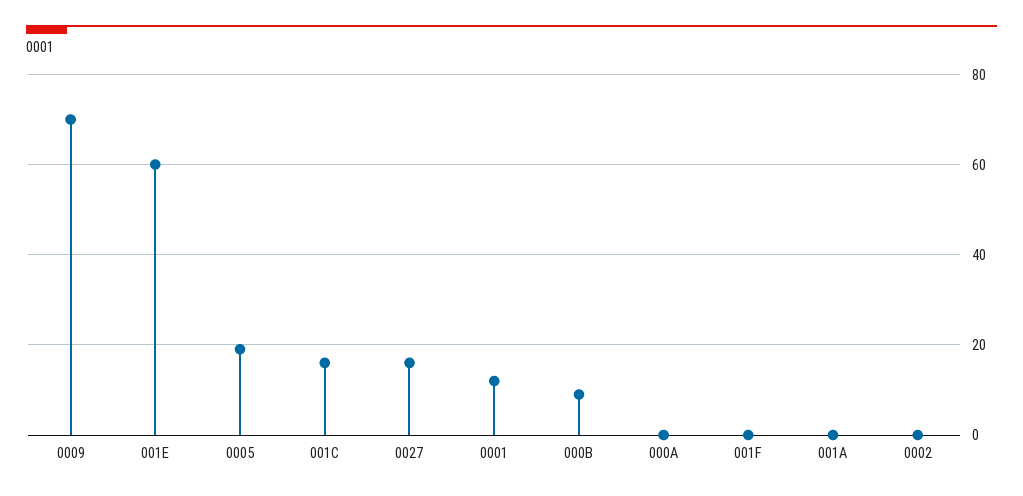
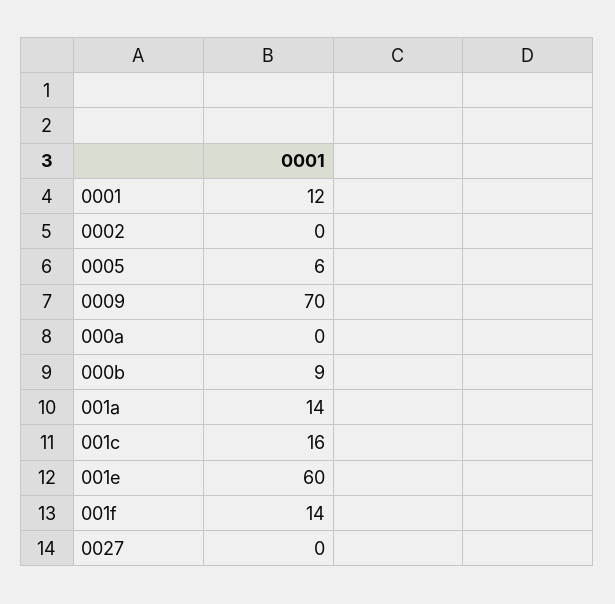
  {
    "0009": 70,
    "001E": 60,
-   "0005": 20,
+   "0005": 6,
    "001C": 16,
-   "0027": 15,
+   "0027": 0,
    "0001": 12,
    "000B": 9,
    "000A": 0,
-   "001F": 0,
+   "001F": 14,
-   "001A": 0,
+   "001A": 14,
    "0002": 0
  }

